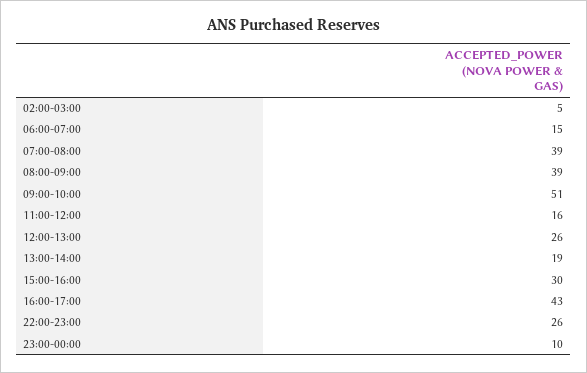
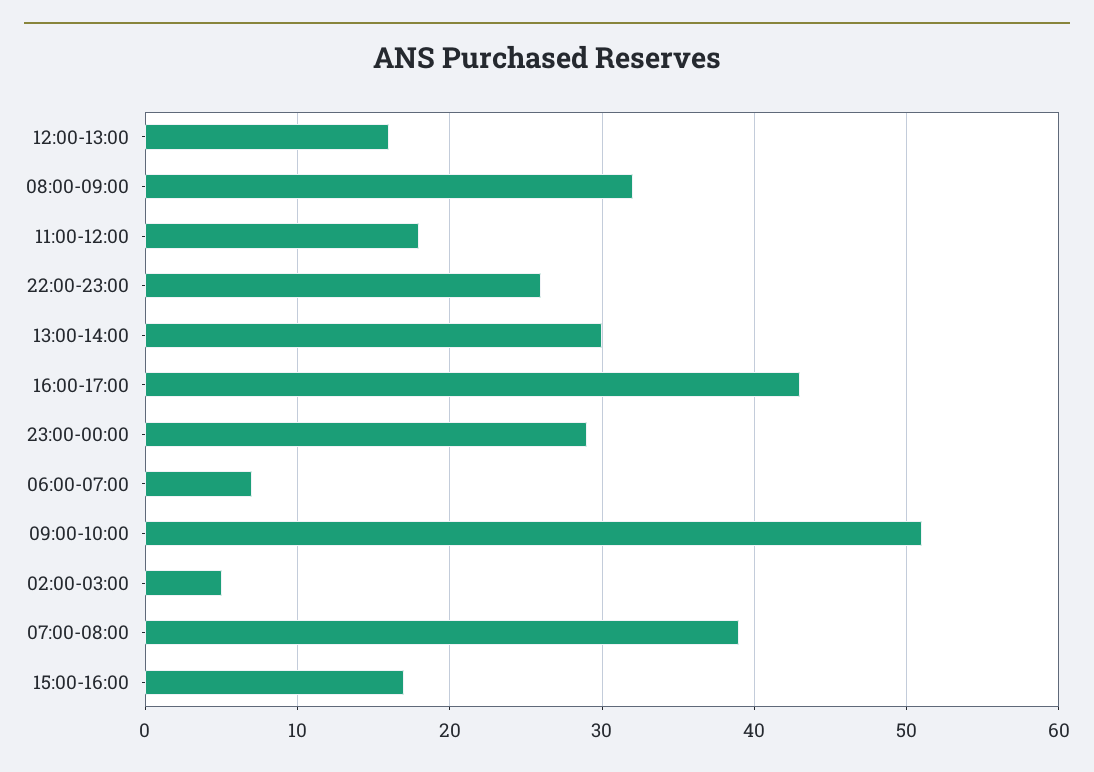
  {
    "02:00-03:00": 5,
-   "06:00-07:00": 15,
+   "06:00-07:00": 7,
    "07:00-08:00": 39,
-   "08:00-09:00": 39,
+   "08:00-09:00": 32,
    "09:00-10:00": 51,
-   "11:00-12:00": 16,
+   "11:00-12:00": 18,
-   "12:00-13:00": 26,
+   "12:00-13:00": 16,
-   "13:00-14:00": 19,
+   "13:00-14:00": 30,
-   "15:00-16:00": 30,
+   "15:00-16:00": 17,
    "16:00-17:00": 43,
    "22:00-23:00": 26,
-   "23:00-00:00": 10
+   "23:00-00:00": 29
  }

